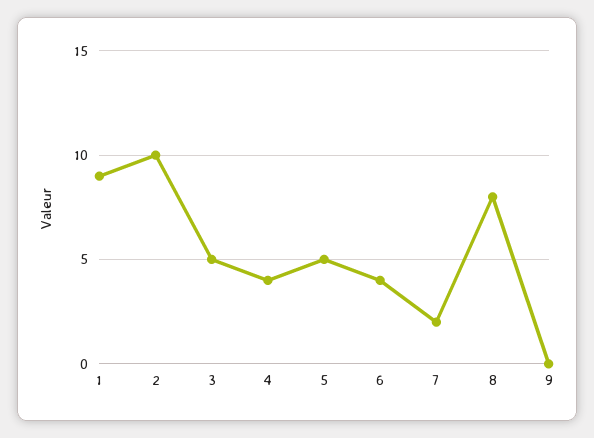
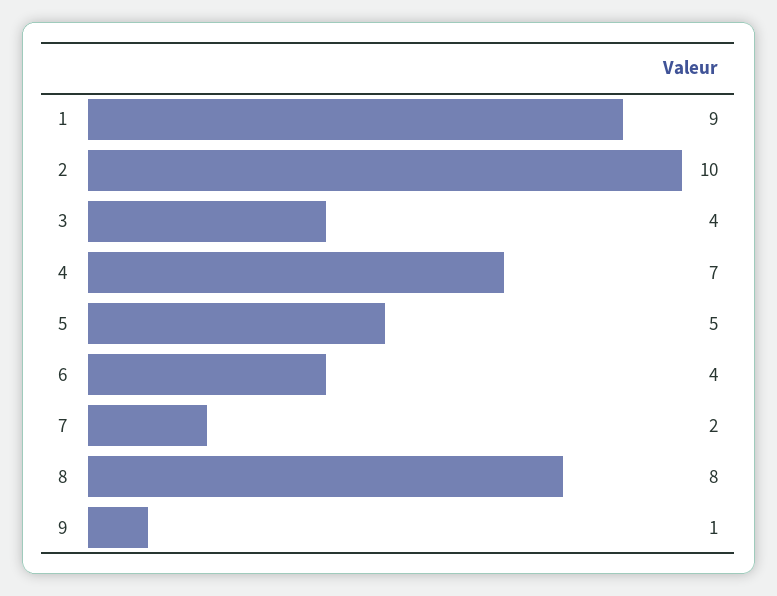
  {
    "1": 9,
    "2": 10,
-   "3": 5,
+   "3": 4,
-   "4": 4,
+   "4": 7,
    "5": 5,
    "6": 4,
    "7": 2,
    "8": 8,
-   "9": 0
+   "9": 1
  }

